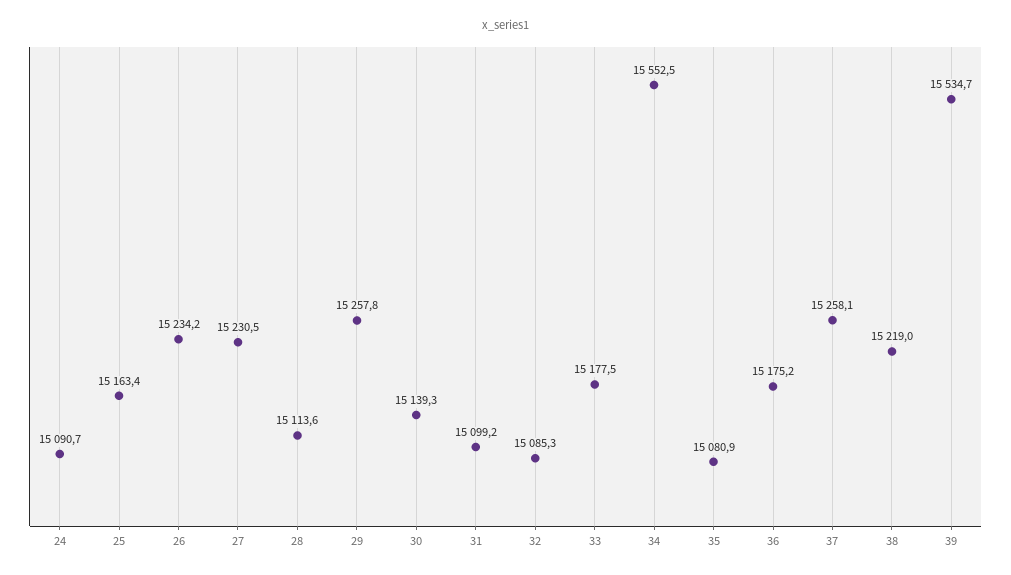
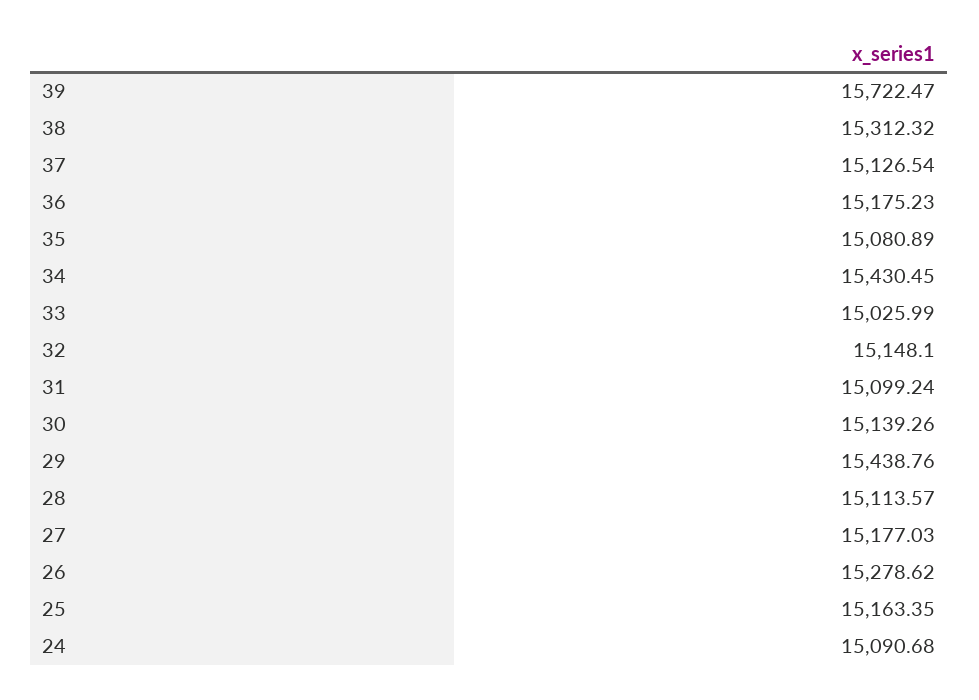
  {
    "24": 15090.68,
    "25": 15163.35,
-   "26": 15234.2,
+   "26": 15278.62,
-   "27": 15230.5,
+   "27": 15177.03,
    "28": 15113.57,
-   "29": 15257.8,
+   "29": 15438.76,
    "30": 15139.26,
    "31": 15099.24,
-   "32": 15085.3,
+   "32": 15148.1,
-   "33": 15177.5,
+   "33": 15025.99,
-   "34": 15552.5,
+   "34": 15430.45,
    "35": 15080.89,
    "36": 15175.23,
-   "37": 15258.1,
+   "37": 15126.54,
-   "38": 15219,
+   "38": 15312.32,
-   "39": 15534.7
+   "39": 15722.47
  }

